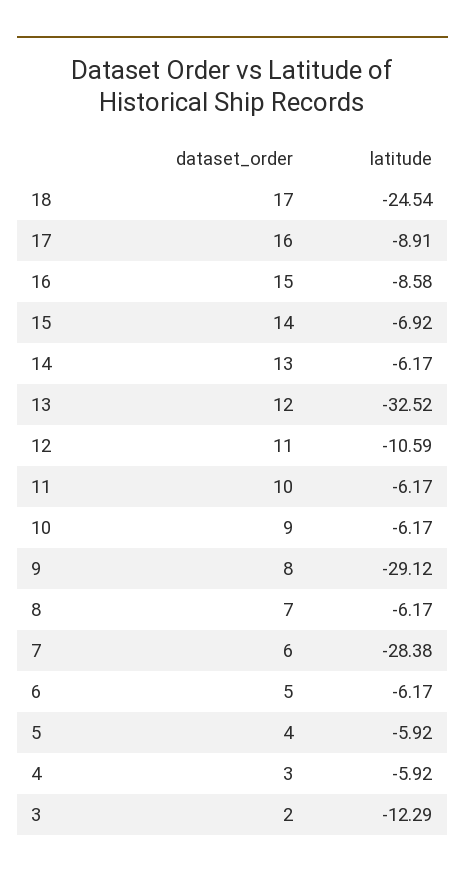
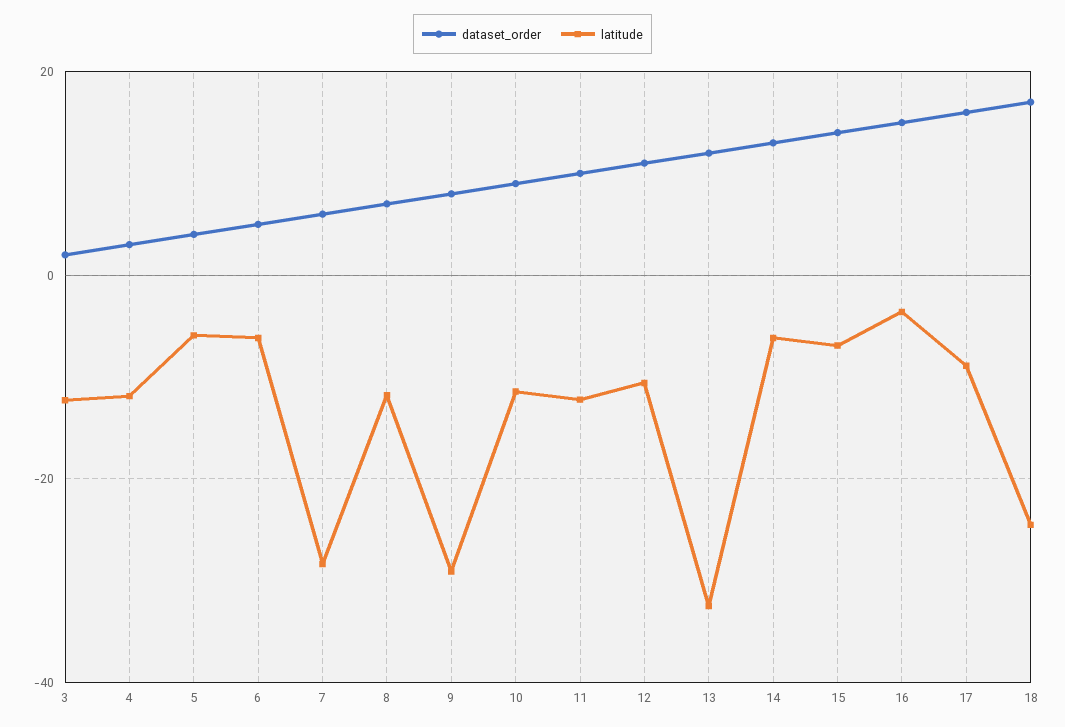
  {
    "dataset_order": {
      "18": 17,
      "17": 16,
      "16": 15,
      "15": 14,
      "14": 13,
      "13": 12,
      "12": 11,
      "11": 10,
      "10": 9,
      "9": 8,
      "8": 7,
      "7": 6,
      "6": 5,
      "5": 4,
      "4": 3,
      "3": 2
    },
    "latitude": {
      "18": -24.54,
      "17": -8.91,
-     "16": -8.58,
+     "16": -4,
      "15": -6.92,
      "14": -6.17,
      "13": -32.52,
      "12": -10.59,
-     "11": -6.17,
+     "11": -12,
-     "10": -6.17,
+     "10": -12,
      "9": -29.12,
-     "8": -6.17,
+     "8": -12,
      "7": -28.38,
      "6": -6.17,
      "5": -5.92,
-     "4": -5.92,
+     "4": -12,
      "3": -12.29
    }
  }

